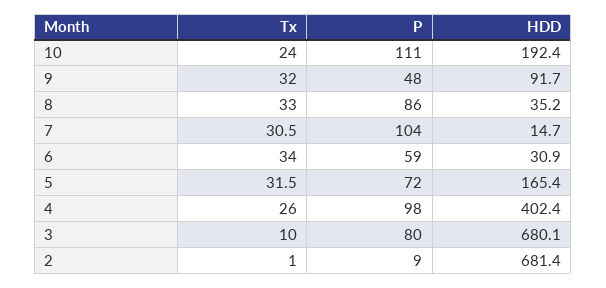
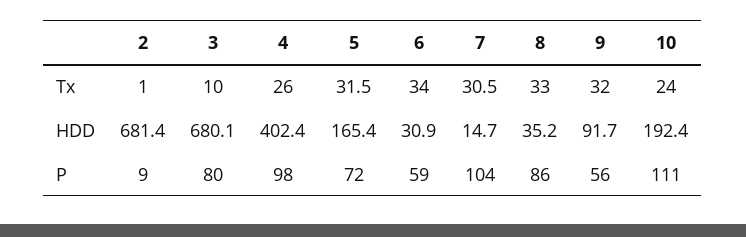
  {
    "Tx": {
      "10": 24,
      "9": 32,
      "8": 33,
      "7": 30.5,
      "6": 34,
      "5": 31.5,
      "4": 26,
      "3": 10,
      "2": 1
    },
    "P": {
      "10": 111,
-     "9": 48,
+     "9": 56,
      "8": 86,
      "7": 104,
      "6": 59,
      "5": 72,
      "4": 98,
      "3": 80,
      "2": 9
    },
    "HDD": {
      "10": 192.4,
      "9": 91.7,
      "8": 35.2,
      "7": 14.7,
      "6": 30.9,
      "5": 165.4,
      "4": 402.4,
      "3": 680.1,
      "2": 681.4
    }
  }

